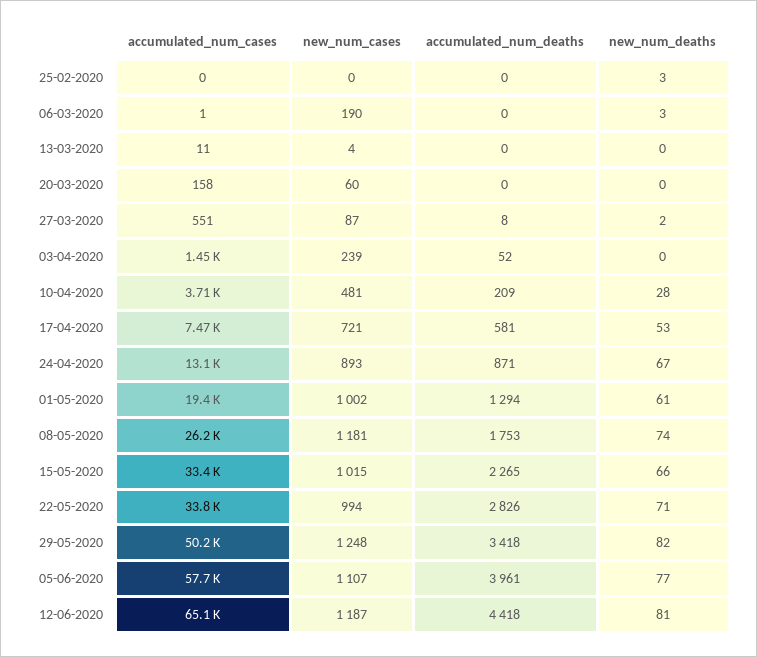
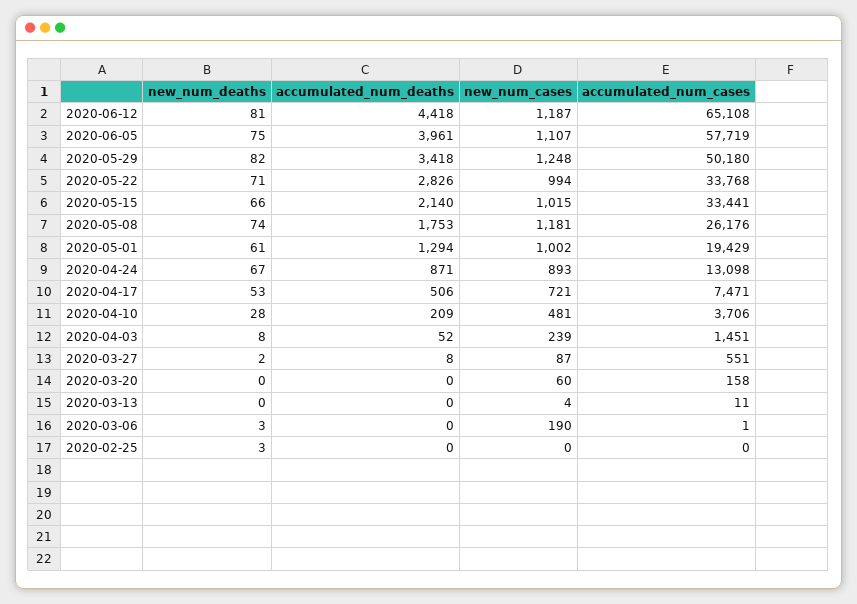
  {
    "accumulated_num_cases": {
      "25-02-2020": 0,
      "06-03-2020": 1,
      "13-03-2020": 11,
      "20-03-2020": 158,
      "27-03-2020": 551,
      "03-04-2020": 1451,
      "10-04-2020": 3706,
      "17-04-2020": 7471,
      "24-04-2020": 13098,
      "01-05-2020": 19429,
      "08-05-2020": 26176,
      "15-05-2020": 33441,
      "22-05-2020": 33768,
      "29-05-2020": 50180,
      "05-06-2020": 57719,
      "12-06-2020": 65108
    },
    "new_num_cases": {
      "25-02-2020": 0,
      "06-03-2020": 190,
      "13-03-2020": 4,
      "20-03-2020": 60,
      "27-03-2020": 87,
      "03-04-2020": 239,
      "10-04-2020": 481,
      "17-04-2020": 721,
      "24-04-2020": 893,
      "01-05-2020": 1002,
      "08-05-2020": 1181,
      "15-05-2020": 1015,
      "22-05-2020": 994,
      "29-05-2020": 1248,
      "05-06-2020": 1107,
      "12-06-2020": 1187
    },
    "accumulated_num_deaths": {
      "25-02-2020": 0,
      "06-03-2020": 0,
      "13-03-2020": 0,
      "20-03-2020": 0,
      "27-03-2020": 8,
      "03-04-2020": 52,
      "10-04-2020": 209,
-     "17-04-2020": 581,
+     "17-04-2020": 506,
      "24-04-2020": 871,
      "01-05-2020": 1294,
      "08-05-2020": 1753,
-     "15-05-2020": 2265,
+     "15-05-2020": 2140,
      "22-05-2020": 2826,
      "29-05-2020": 3418,
      "05-06-2020": 3961,
      "12-06-2020": 4418
    },
    "new_num_deaths": {
      "25-02-2020": 3,
      "06-03-2020": 3,
      "13-03-2020": 0,
      "20-03-2020": 0,
      "27-03-2020": 2,
-     "03-04-2020": 0,
+     "03-04-2020": 8,
      "10-04-2020": 28,
      "17-04-2020": 53,
      "24-04-2020": 67,
      "01-05-2020": 61,
      "08-05-2020": 74,
      "15-05-2020": 66,
      "22-05-2020": 71,
      "29-05-2020": 82,
-     "05-06-2020": 77,
+     "05-06-2020": 75,
      "12-06-2020": 81
    }
  }

